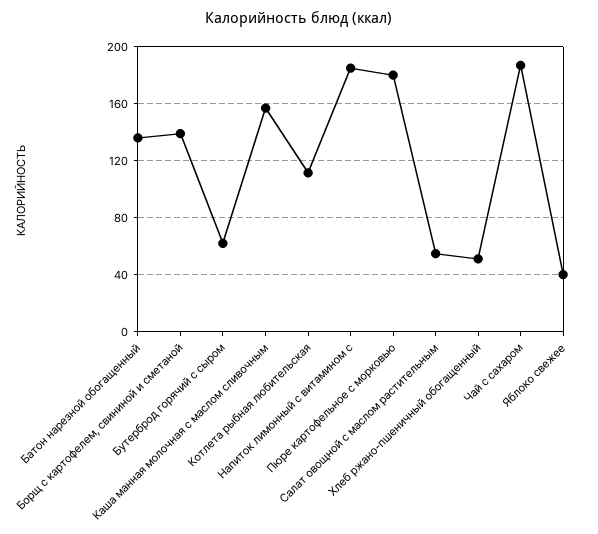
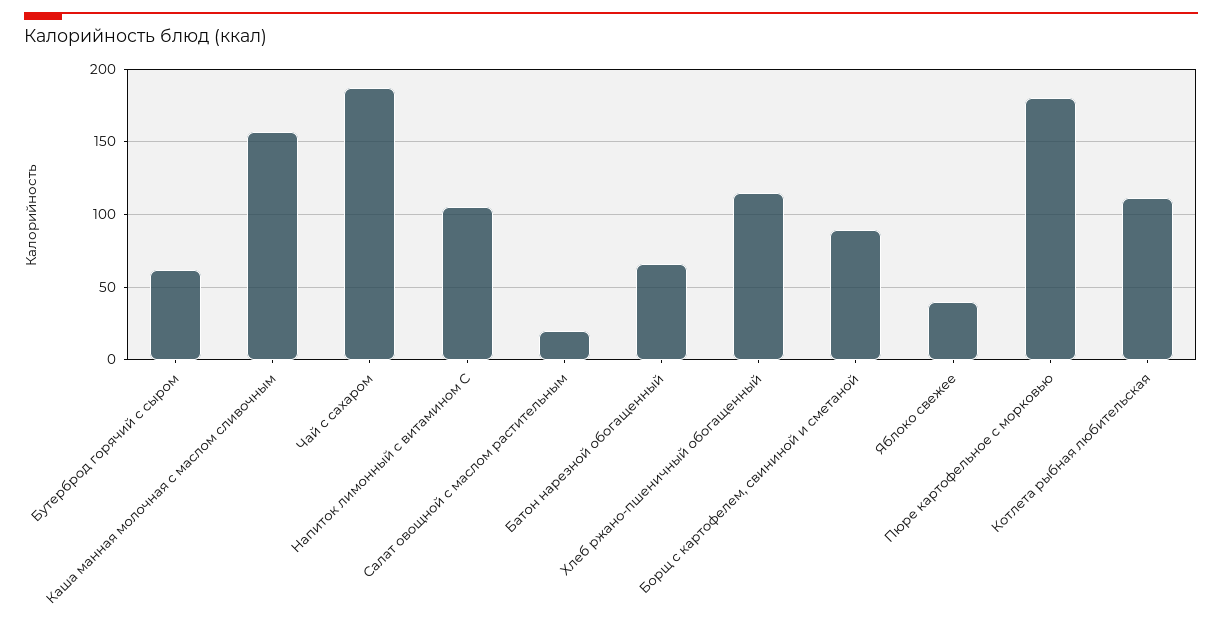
  {
-   "Батон нарезной обогащенный": 135,
+   "Батон нарезной обогащенный": 65,
-   "Борщ с картофелем, свининой и сметаной": 140,
+   "Борщ с картофелем, свининой и сметаной": 90,
    "Бутерброд горячий с сыром": 60,
    "Каша манная молочная с маслом сливочным": 155,
    "Котлета рыбная любительская": 110,
-   "Напиток лимонный с витамином c": 185,
+   "Напиток лимонный с витамином c": 105,
    "Пюре картофельное с морковью": 180,
-   "Салат овощной с маслом растительным": 55,
+   "Салат овощной с маслом растительным": 20,
-   "Хлеб ржано-пшеничный обогащенный": 50,
+   "Хлеб ржано-пшеничный обогащенный": 115,
    "Чай с сахаром": 185,
    "Яблоко свежее": 40
  }

